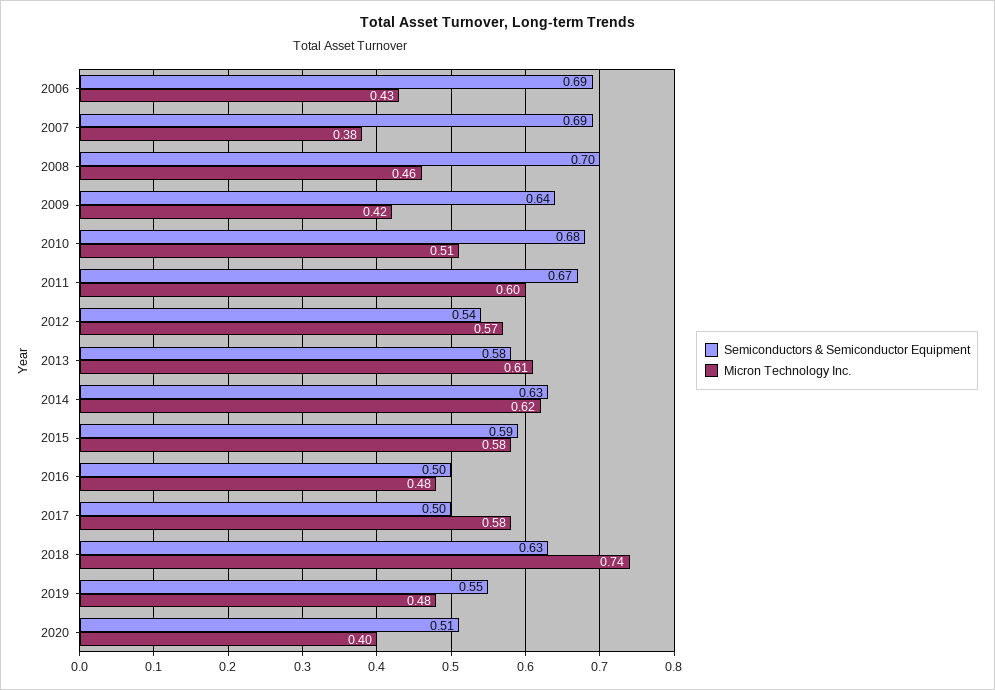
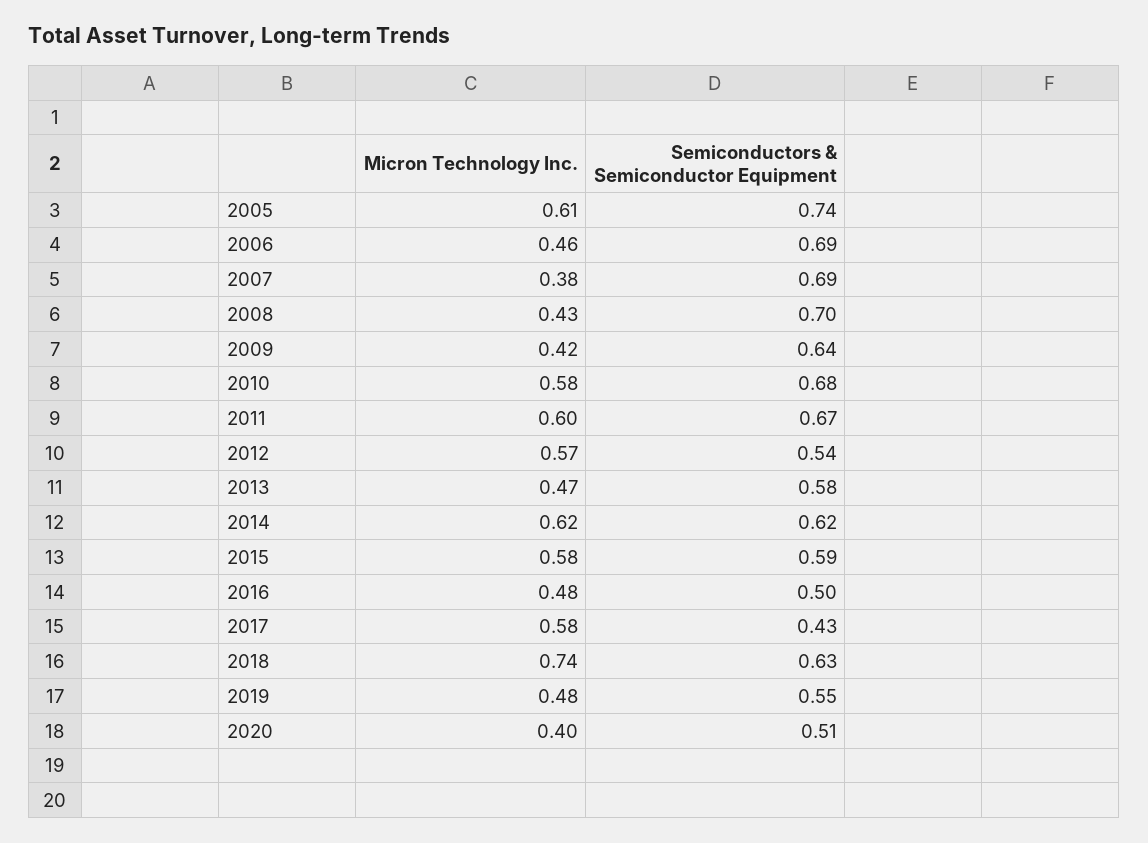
  {
    "Semiconductors & Semiconductor Equipment": {
      "2006": 0.69,
      "2007": 0.69,
      "2008": 0.7,
      "2009": 0.64,
      "2010": 0.68,
      "2011": 0.67,
      "2012": 0.54,
      "2013": 0.58,
-     "2014": 0.63,
+     "2014": 0.62,
      "2015": 0.59,
      "2016": 0.5,
-     "2017": 0.5,
+     "2017": 0.43,
      "2018": 0.63,
      "2019": 0.55,
-     "2020": 0.51
+     "2020": 0.51,
+     "2005": 0.74
    },
    "Micron Technology Inc.": {
-     "2006": 0.43,
+     "2006": 0.46,
      "2007": 0.38,
-     "2008": 0.46,
+     "2008": 0.43,
      "2009": 0.42,
-     "2010": 0.51,
+     "2010": 0.58,
      "2011": 0.6,
      "2012": 0.57,
-     "2013": 0.61,
+     "2013": 0.47,
      "2014": 0.62,
      "2015": 0.58,
      "2016": 0.48,
      "2017": 0.58,
      "2018": 0.74,
      "2019": 0.48,
-     "2020": 0.4
+     "2020": 0.4,
+     "2005": 0.61
    }
  }

